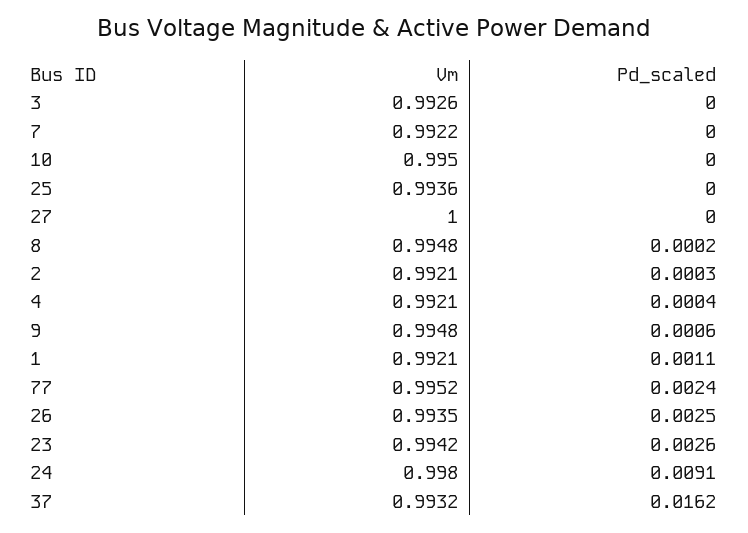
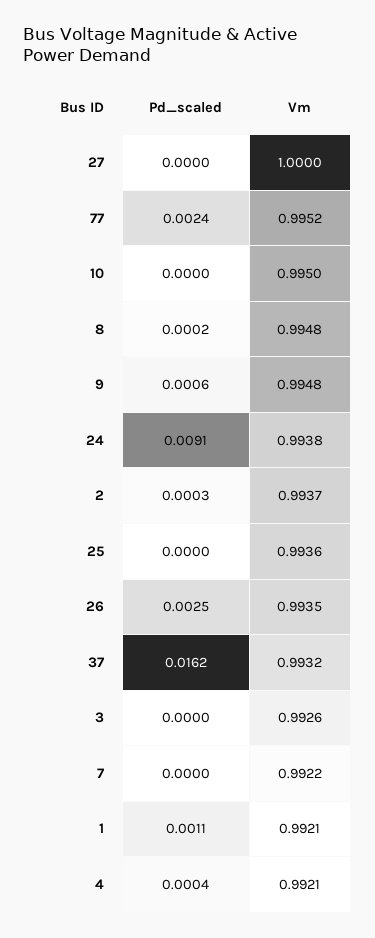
  {
    "Vm": {
      "3": 0.9926,
      "7": 0.9922,
      "10": 0.995,
      "25": 0.9936,
      "27": 1,
      "8": 0.9948,
-     "2": 0.9921,
+     "2": 0.9937,
      "4": 0.9921,
      "9": 0.9948,
      "1": 0.9921,
      "77": 0.9952,
      "26": 0.9935,
-     "23": 0.9942,
-     "24": 0.998,
+     "24": 0.9938,
      "37": 0.9932
    },
    "Pd_scaled": {
      "3": 0,
      "7": 0,
      "10": 0,
      "25": 0,
      "27": 0,
      "8": 0.0002,
      "2": 0.0003,
      "4": 0.0004,
      "9": 0.0006,
      "1": 0.0011,
      "77": 0.0024,
      "26": 0.0025,
-     "23": 0.0026,
      "24": 0.0091,
      "37": 0.0162
    }
  }

